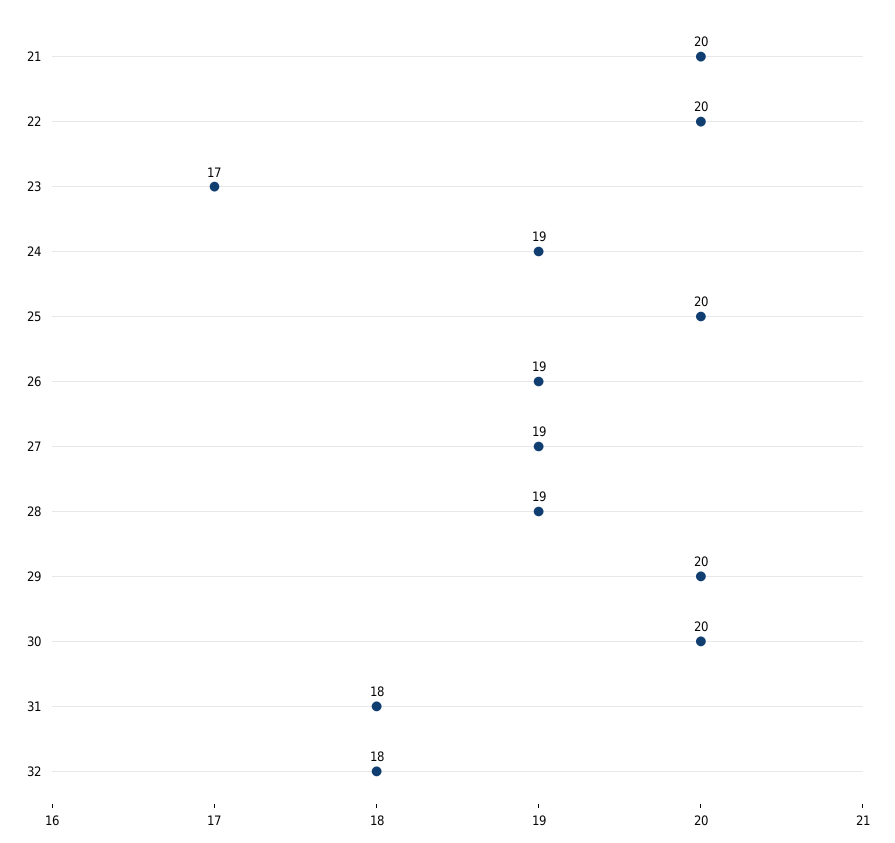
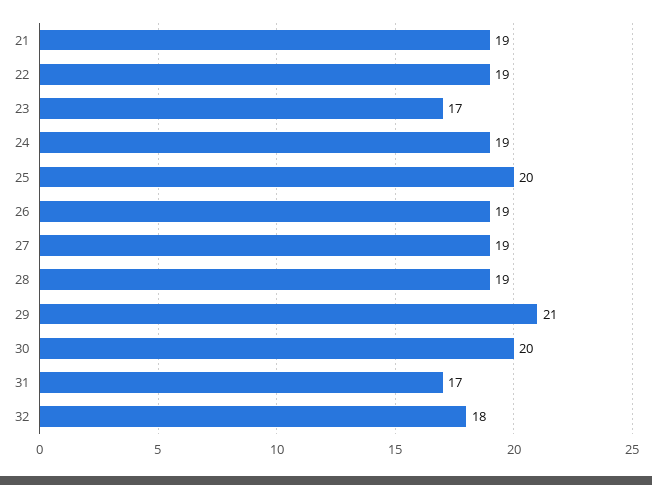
  {
-   "21": 20,
+   "21": 19,
-   "22": 20,
+   "22": 19,
    "23": 17,
    "24": 19,
    "25": 20,
    "26": 19,
    "27": 19,
    "28": 19,
-   "29": 20,
+   "29": 21,
    "30": 20,
-   "31": 18,
+   "31": 17,
    "32": 18
  }

